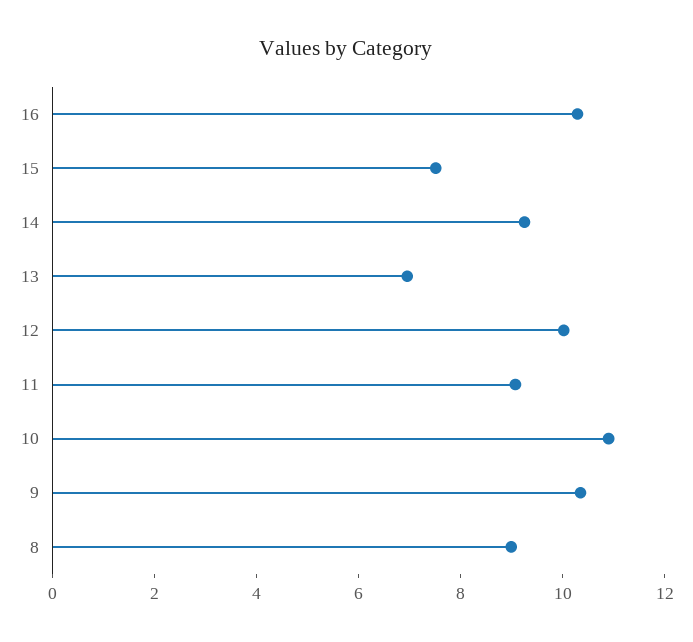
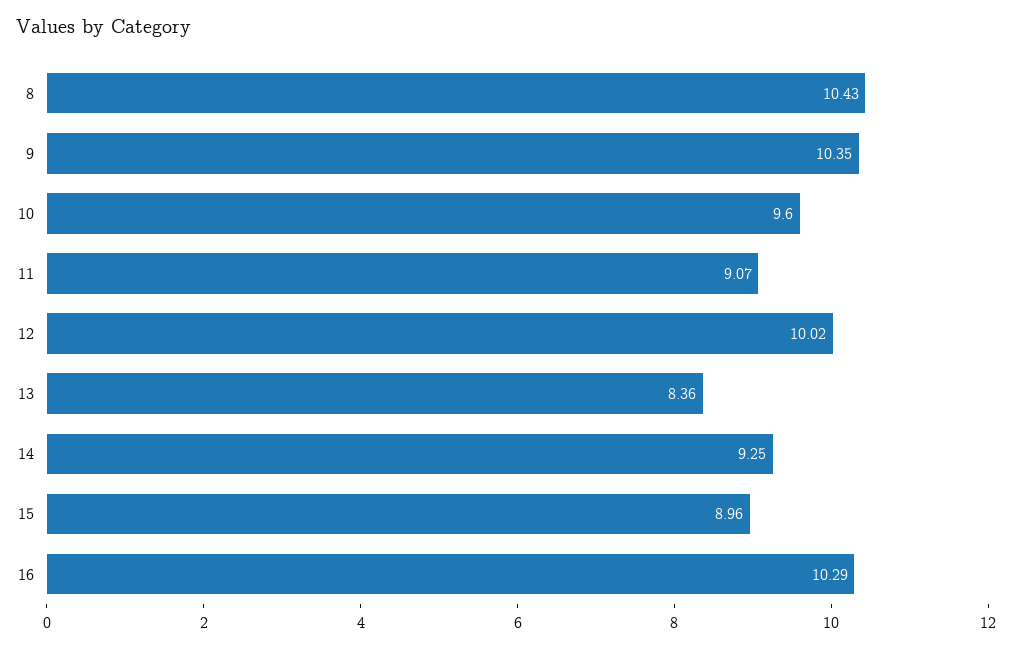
  {
    "16": 10.29,
-   "15": 7.5,
+   "15": 8.96,
    "14": 9.25,
-   "13": 7,
+   "13": 8.36,
    "12": 10.02,
    "11": 9.07,
-   "10": 11,
+   "10": 9.6,
    "9": 10.35,
-   "8": 9
+   "8": 10.43
  }

